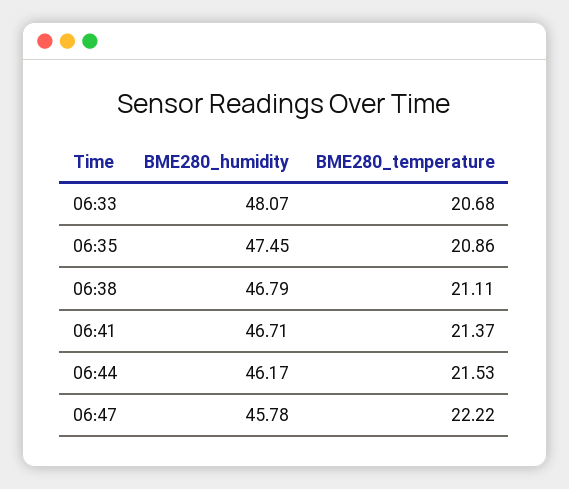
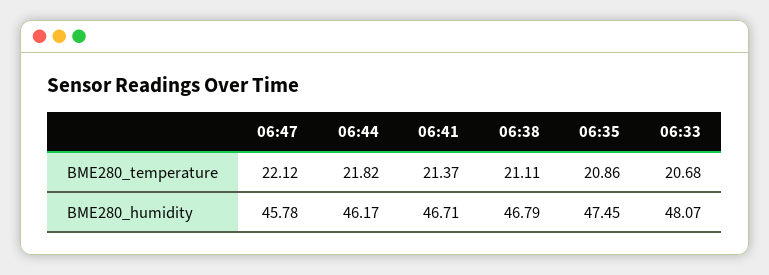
  {
    "BME280_humidity": {
      "06:33": 48.07,
      "06:35": 47.45,
      "06:38": 46.79,
      "06:41": 46.71,
      "06:44": 46.17,
      "06:47": 45.78
    },
    "BME280_temperature": {
      "06:33": 20.68,
      "06:35": 20.86,
      "06:38": 21.11,
      "06:41": 21.37,
-     "06:44": 21.53,
+     "06:44": 21.82,
-     "06:47": 22.22
+     "06:47": 22.12
    }
  }

